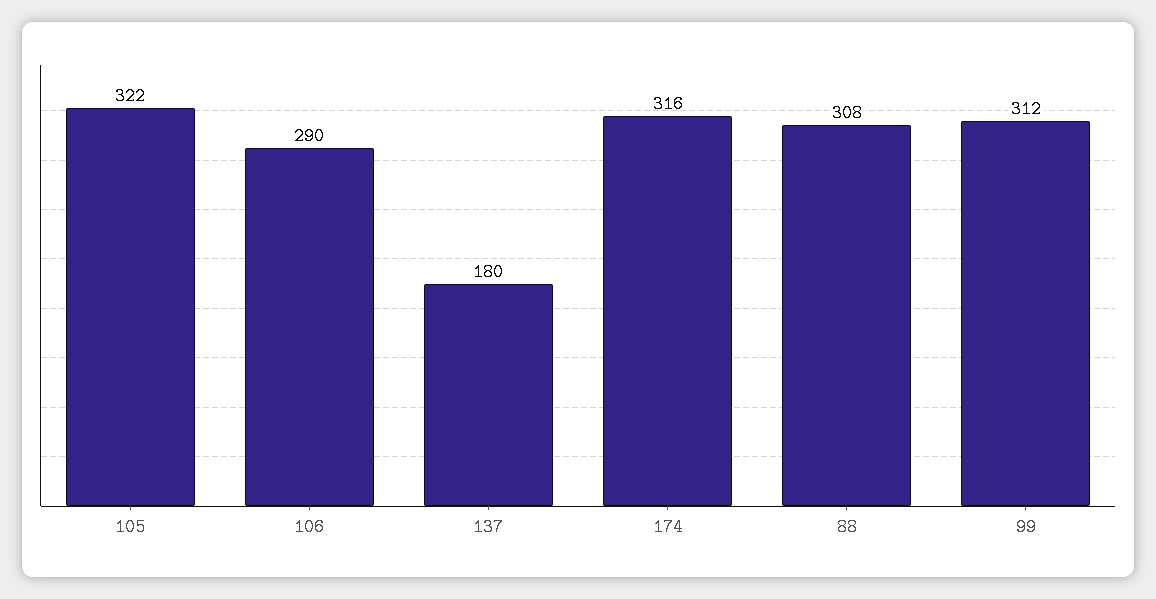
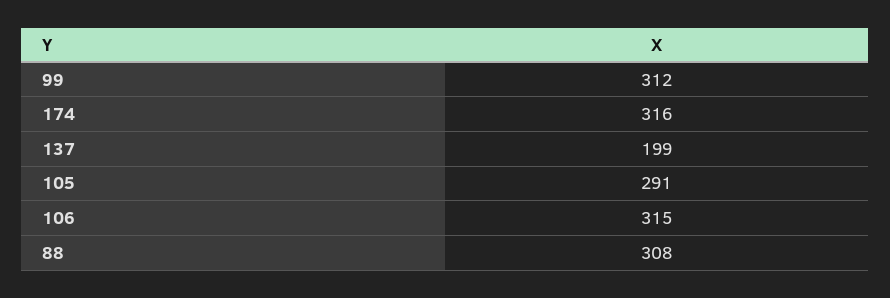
  {
-   "105": 322,
+   "105": 291,
-   "106": 290,
+   "106": 315,
-   "137": 180,
+   "137": 199,
    "174": 316,
    "88": 308,
    "99": 312
  }

